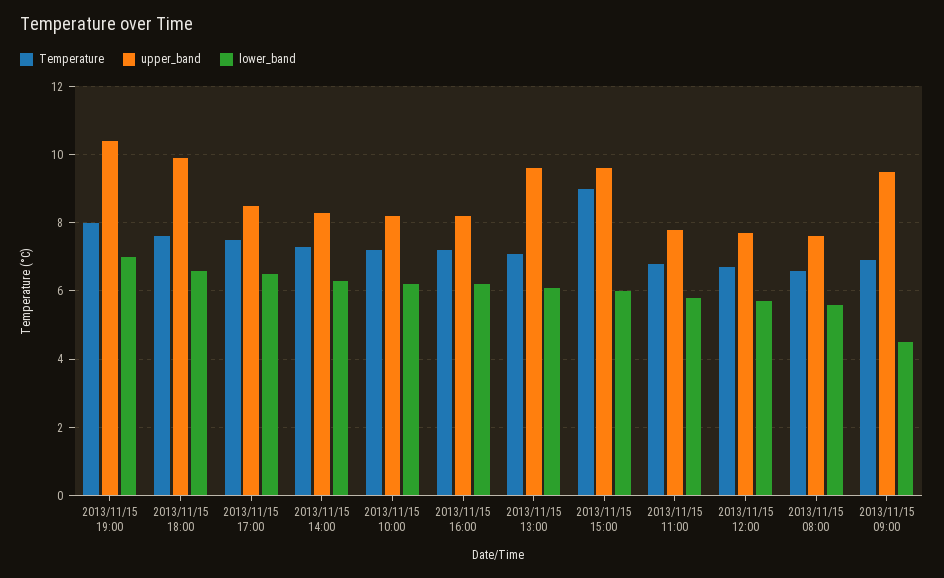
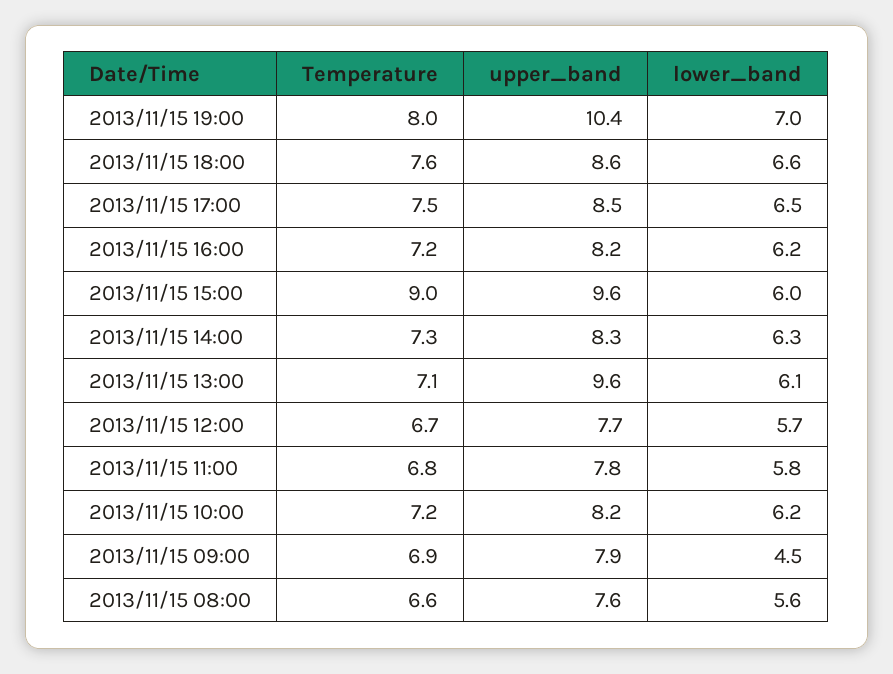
  {
    "Temperature": {
      "2013/11/15 19:00": 8,
      "2013/11/15 18:00": 7.6,
      "2013/11/15 17:00": 7.5,
      "2013/11/15 14:00": 7.3,
      "2013/11/15 10:00": 7.2,
      "2013/11/15 16:00": 7.2,
      "2013/11/15 13:00": 7.1,
      "2013/11/15 15:00": 9,
      "2013/11/15 11:00": 6.8,
      "2013/11/15 12:00": 6.7,
      "2013/11/15 08:00": 6.6,
      "2013/11/15 09:00": 6.9
    },
    "upper_band": {
      "2013/11/15 19:00": 10.4,
-     "2013/11/15 18:00": 10,
+     "2013/11/15 18:00": 8.6,
      "2013/11/15 17:00": 8.5,
      "2013/11/15 14:00": 8.3,
      "2013/11/15 10:00": 8.2,
      "2013/11/15 16:00": 8.2,
      "2013/11/15 13:00": 9.6,
      "2013/11/15 15:00": 9.6,
      "2013/11/15 11:00": 7.8,
      "2013/11/15 12:00": 7.7,
      "2013/11/15 08:00": 7.6,
-     "2013/11/15 09:00": 9.5
+     "2013/11/15 09:00": 7.9
    },
    "lower_band": {
      "2013/11/15 19:00": 7,
      "2013/11/15 18:00": 6.6,
      "2013/11/15 17:00": 6.5,
      "2013/11/15 14:00": 6.3,
      "2013/11/15 10:00": 6.2,
      "2013/11/15 16:00": 6.2,
      "2013/11/15 13:00": 6.1,
      "2013/11/15 15:00": 6,
      "2013/11/15 11:00": 5.8,
      "2013/11/15 12:00": 5.7,
      "2013/11/15 08:00": 5.6,
      "2013/11/15 09:00": 4.5
    }
  }

